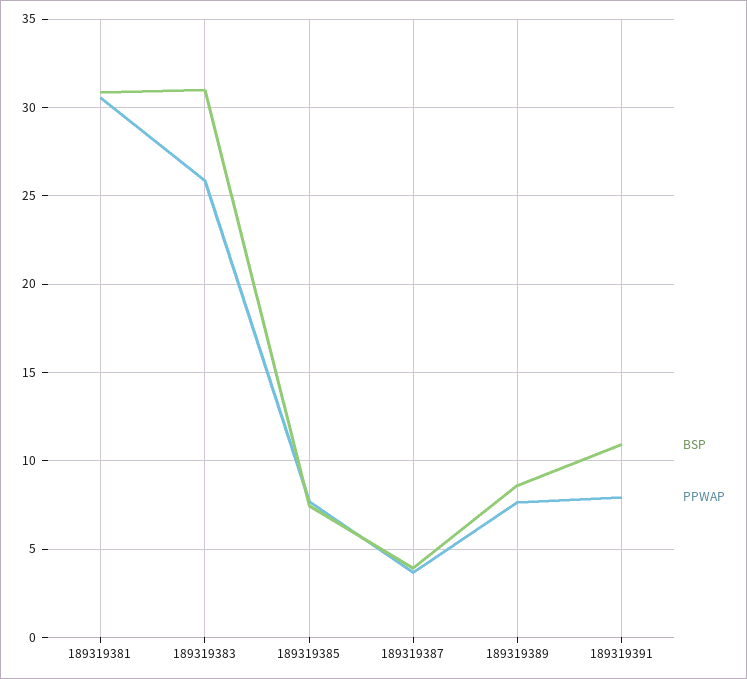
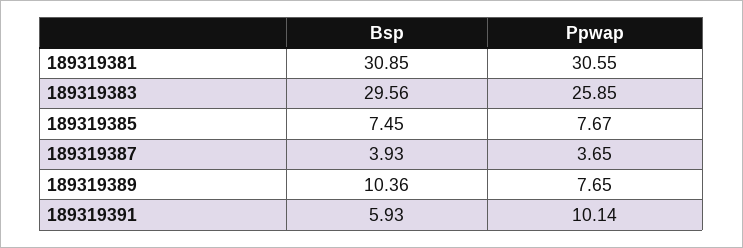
  {
    "BSP": {
      "189319381": 30.85,
-     "189319383": 31,
+     "189319383": 29.56,
      "189319385": 7.45,
      "189319387": 3.93,
-     "189319389": 8.5,
+     "189319389": 10.36,
-     "189319391": 11
+     "189319391": 5.93
    },
    "PPWAP": {
      "189319381": 30.55,
      "189319383": 25.85,
      "189319385": 7.67,
      "189319387": 3.65,
      "189319389": 7.65,
-     "189319391": 8
+     "189319391": 10.14
    }
  }

